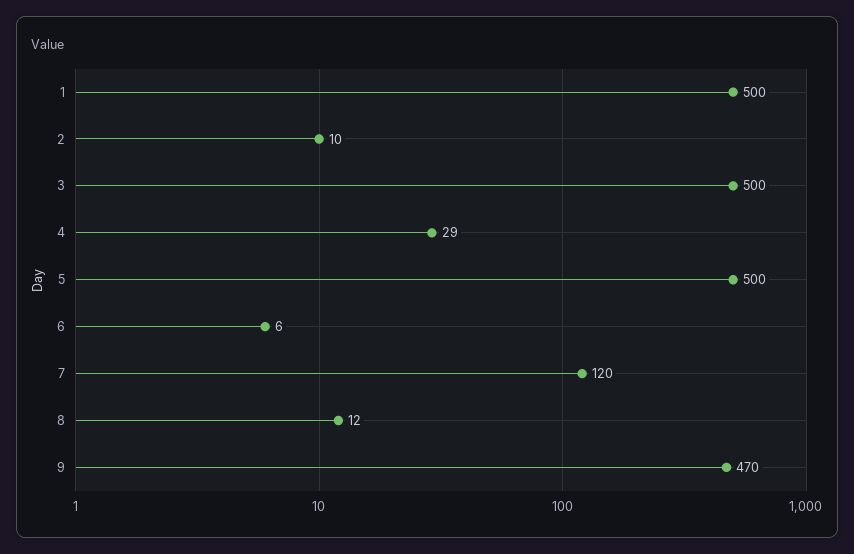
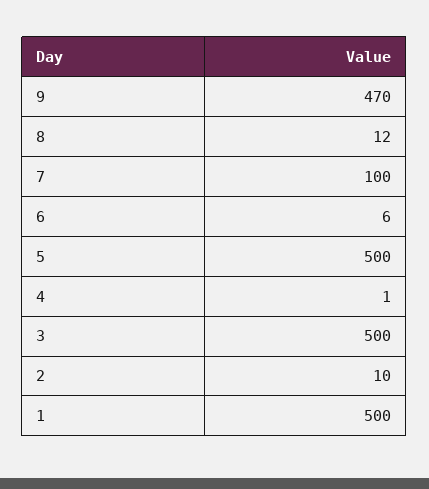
  {
    "1": 500,
    "2": 10,
    "3": 500,
-   "4": 29,
+   "4": 1,
    "5": 500,
    "6": 6,
-   "7": 120,
+   "7": 100,
    "8": 12,
    "9": 470
  }

